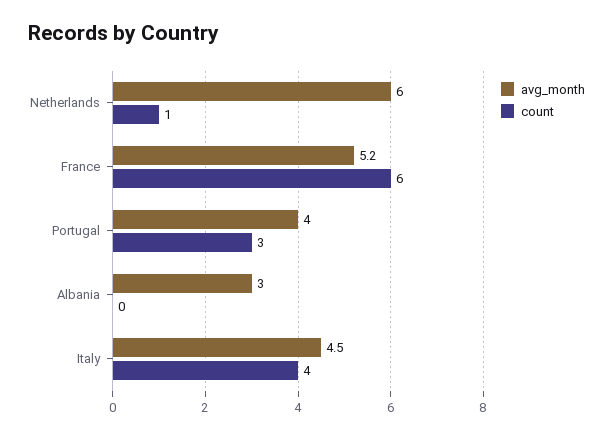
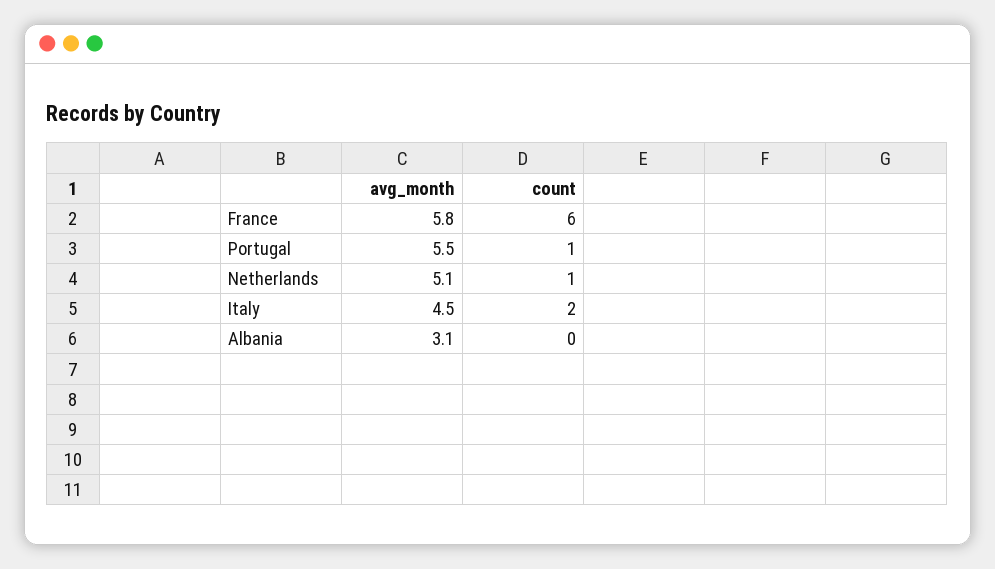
  {
    "avg_month": {
-     "Netherlands": 6,
+     "Netherlands": 5.1,
-     "France": 5.2,
+     "France": 5.8,
-     "Portugal": 4,
+     "Portugal": 5.5,
-     "Albania": 3,
+     "Albania": 3.1,
      "Italy": 4.5
    },
    "count": {
      "Netherlands": 1,
      "France": 6,
-     "Portugal": 3,
+     "Portugal": 1,
      "Albania": 0,
-     "Italy": 4
+     "Italy": 2
    }
  }

